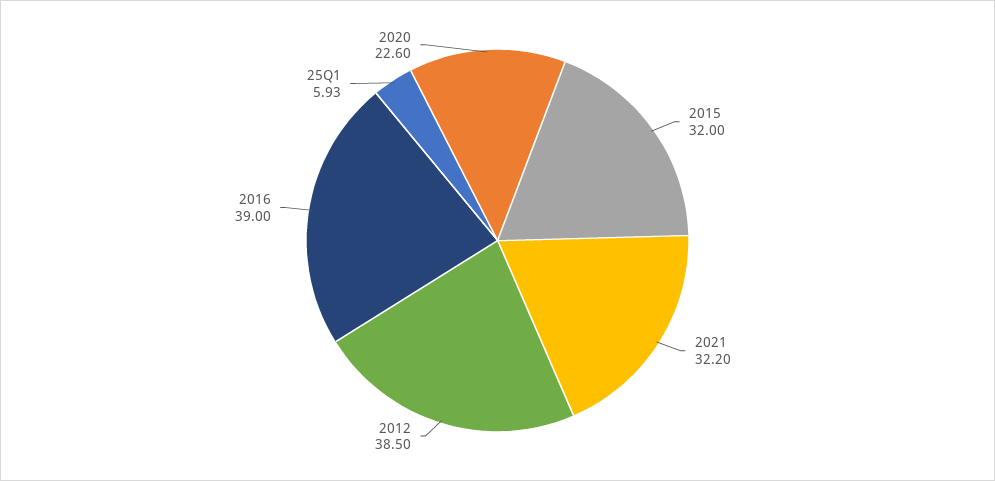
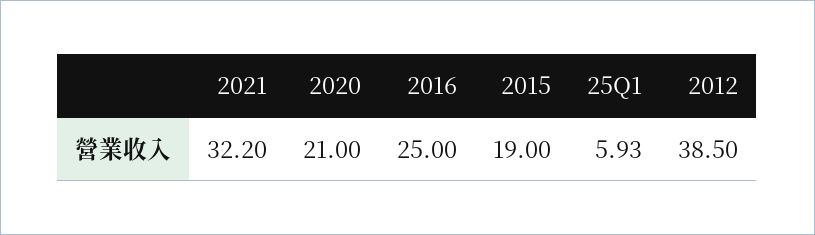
  {
-   "2015": 32,
+   "2015": 19,
    "2021": 32.2,
    "2012": 38.5,
-   "2016": 39,
+   "2016": 25,
    "25Q1": 5.93,
-   "2020": 22.6
+   "2020": 21
  }

